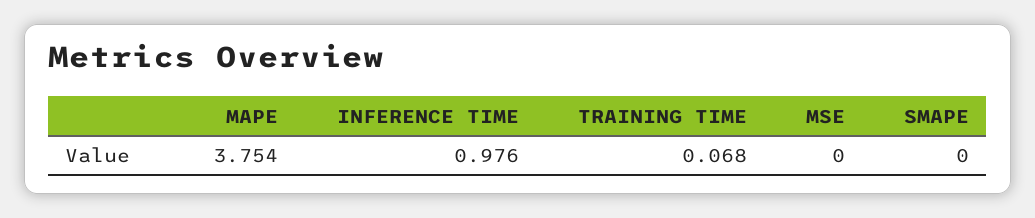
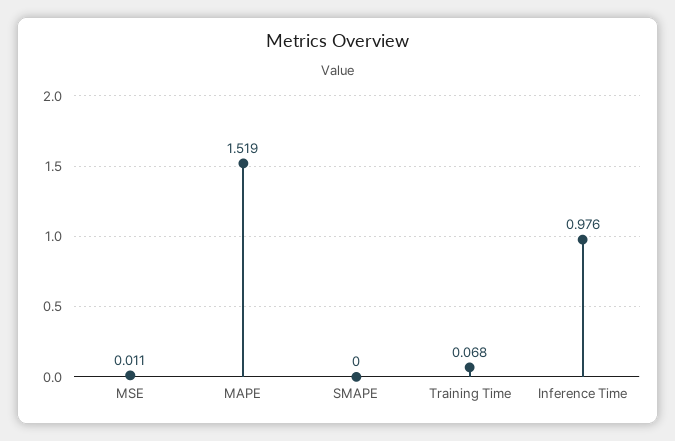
  {
-   "MAPE": 3.754,
+   "MAPE": 1.519,
    "INFERENCE TIME": 0.976,
    "TRAINING TIME": 0.068,
-   "MSE": 0,
+   "MSE": 0.011,
    "SMAPE": 0
  }

